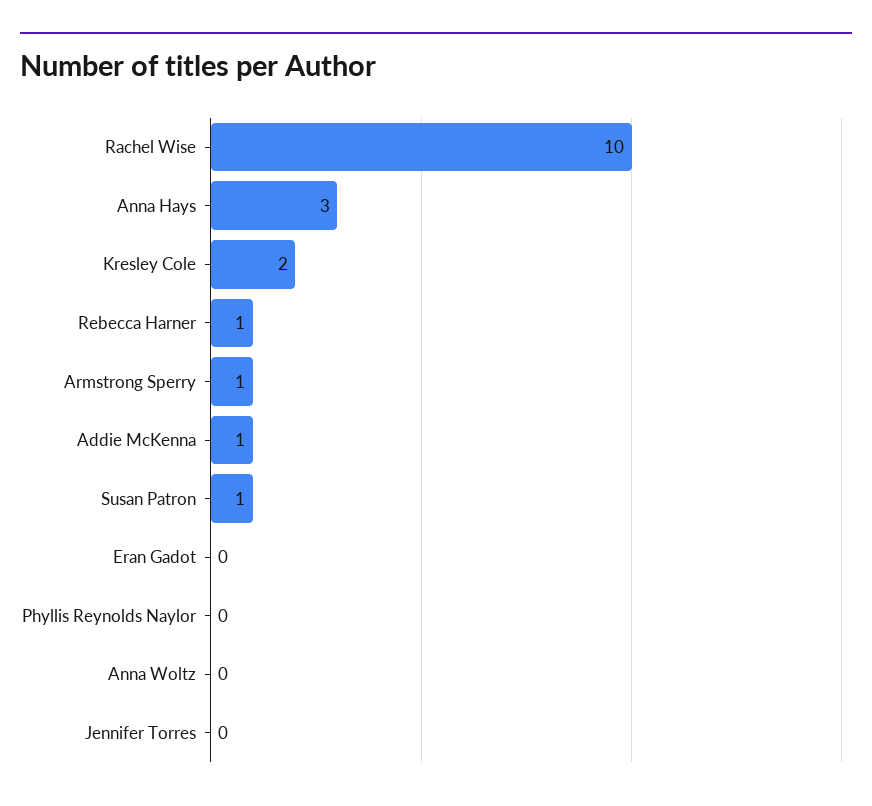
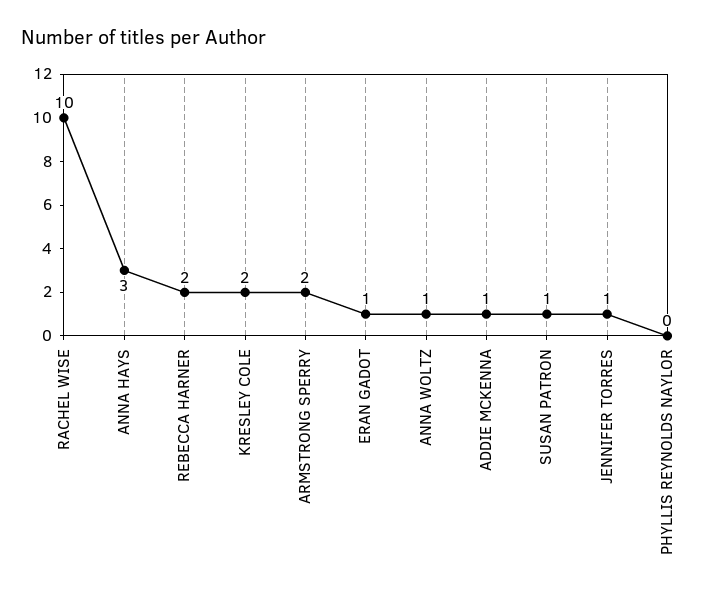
  {
    "Rachel Wise": 10,
    "Anna Hays": 3,
    "Kresley Cole": 2,
-   "Rebecca Harner": 1,
+   "Rebecca Harner": 2,
-   "Armstrong Sperry": 1,
+   "Armstrong Sperry": 2,
    "Addie McKenna": 1,
    "Susan Patron": 1,
-   "Eran Gadot": 0,
+   "Eran Gadot": 1,
    "Phyllis Reynolds Naylor": 0,
-   "Anna Woltz": 0,
+   "Anna Woltz": 1,
-   "Jennifer Torres": 0
+   "Jennifer Torres": 1
  }

